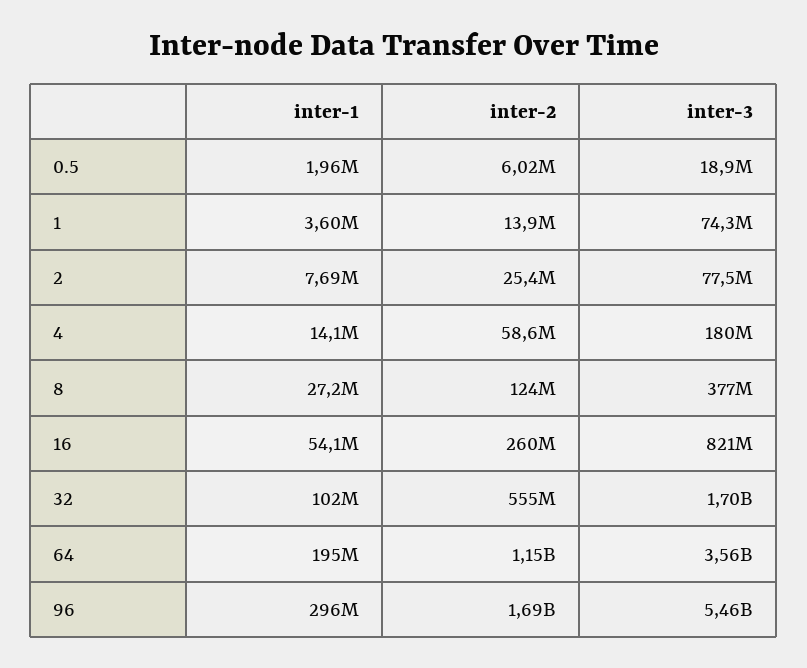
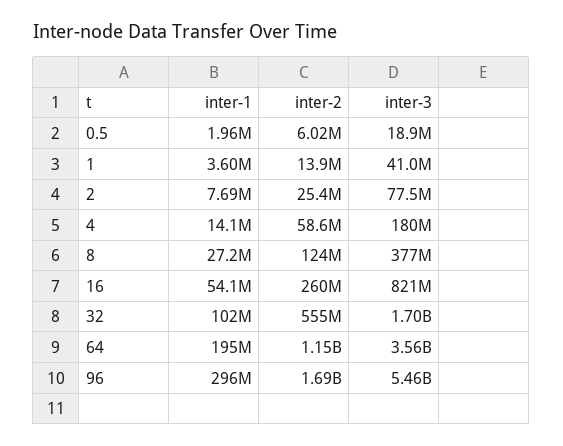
  {
    "inter-1": {
      "0.5": 1960000,
      "1": 3600000,
      "2": 7690000,
      "4": 14100000,
      "8": 27200000,
      "16": 54100000,
      "32": 102000000,
      "64": 195000000,
      "96": 296000000
    },
    "inter-2": {
      "0.5": 6020000,
      "1": 13900000,
      "2": 25400000,
      "4": 58600000,
      "8": 124000000,
      "16": 260000000,
      "32": 555000000,
      "64": 1150000000,
      "96": 1690000000
    },
    "inter-3": {
      "0.5": 18900000,
-     "1": 74300000,
+     "1": 41000000,
      "2": 77500000,
      "4": 180000000,
      "8": 377000000,
      "16": 821000000,
      "32": 1700000000,
      "64": 3560000000,
      "96": 5460000000
    }
  }

